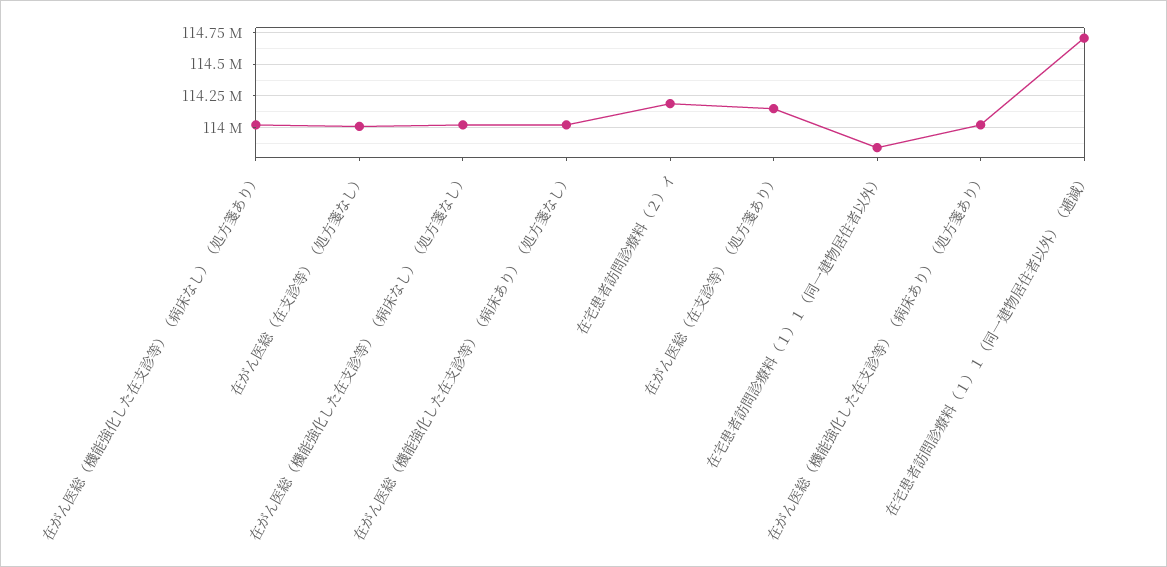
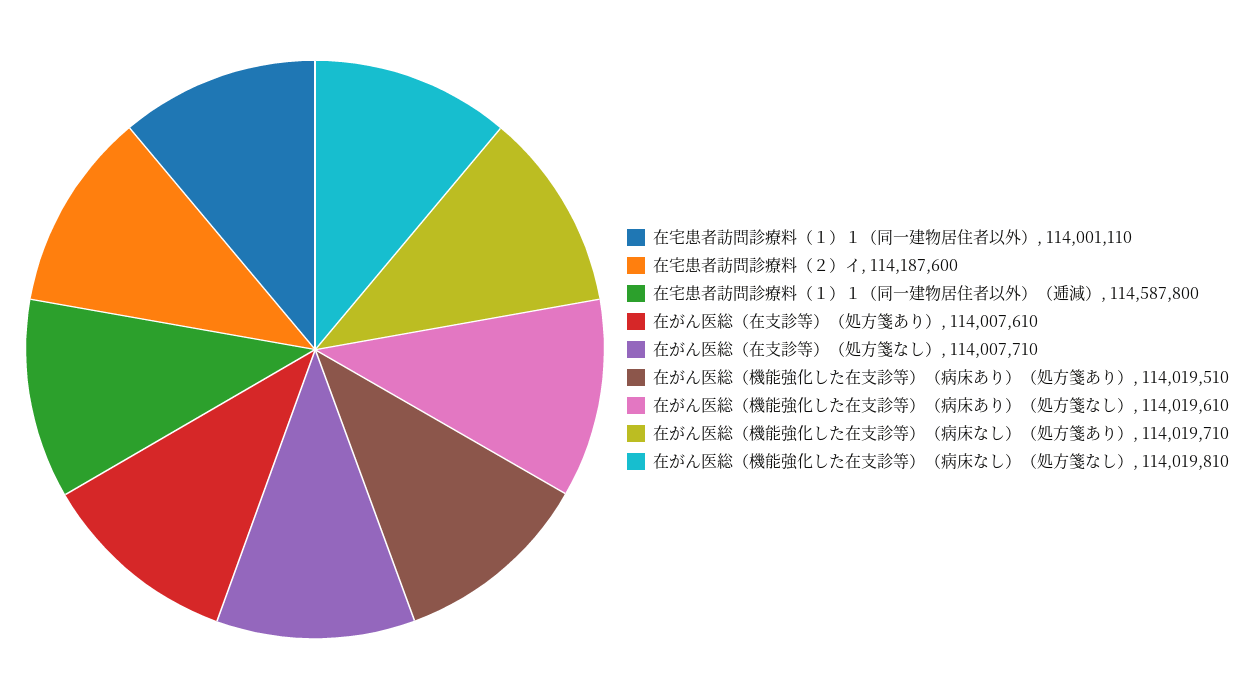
  {
    "在がん医総（機能強化した在支診等）（病床なし）（処方箋あり）": 114019710,
    "在がん医総（在支診等）（処方箋なし）": 114007710,
    "在がん医総（機能強化した在支診等）（病床なし）（処方箋なし）": 114019810,
    "在がん医総（機能強化した在支診等）（病床あり）（処方箋なし）": 114019610,
    "在宅患者訪問診療料（２）イ": 114187600,
-   "在がん医総（在支診等）（処方箋あり）": 114150000,
+   "在がん医総（在支診等）（処方箋あり）": 114007610,
-   "在宅患者訪問診療料（１）１（同一建物居住者以外）": 113850000,
+   "在宅患者訪問診療料（１）１（同一建物居住者以外）": 114001110,
    "在がん医総（機能強化した在支診等）（病床あり）（処方箋あり）": 114019510,
-   "在宅患者訪問診療料（１）１（同一建物居住者以外）（逓減）": 114700000
+   "在宅患者訪問診療料（１）１（同一建物居住者以外）（逓減）": 114587800
  }

